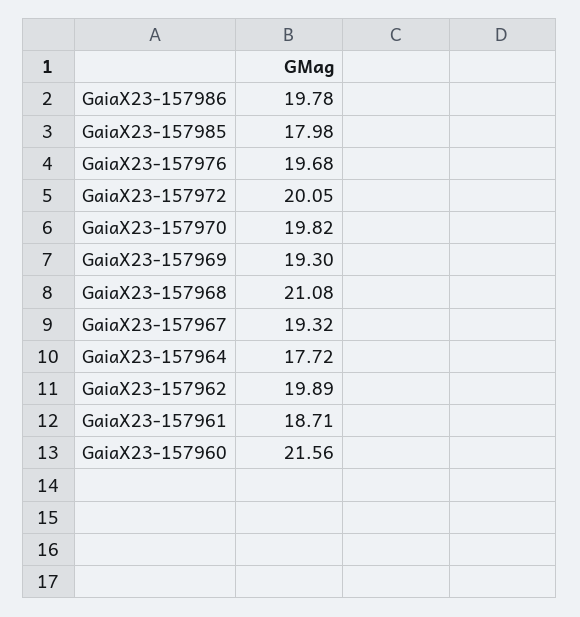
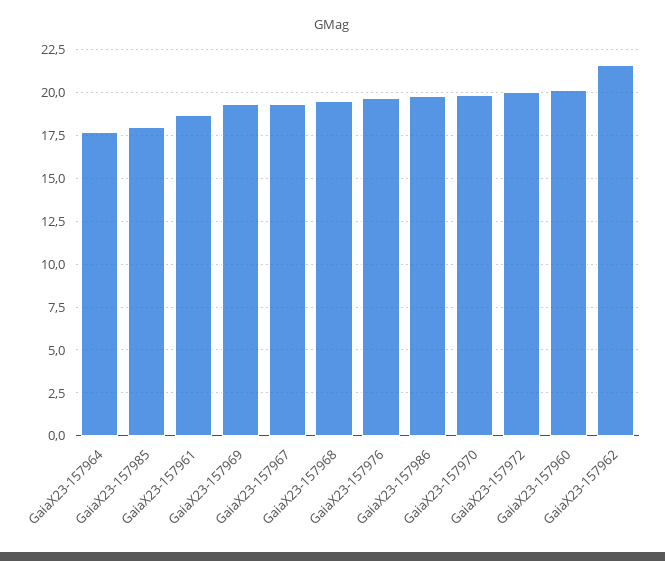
  {
    "GaiaX23-157986": 19.78,
    "GaiaX23-157985": 17.98,
    "GaiaX23-157976": 19.68,
    "GaiaX23-157972": 20.05,
    "GaiaX23-157970": 19.82,
    "GaiaX23-157969": 19.3,
-   "GaiaX23-157968": 21.08,
+   "GaiaX23-157968": 19.5,
    "GaiaX23-157967": 19.32,
    "GaiaX23-157964": 17.72,
-   "GaiaX23-157962": 19.89,
+   "GaiaX23-157962": 21.5,
    "GaiaX23-157961": 18.71,
-   "GaiaX23-157960": 21.56
+   "GaiaX23-157960": 20
  }

